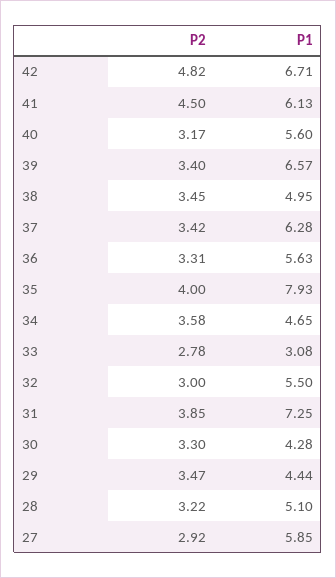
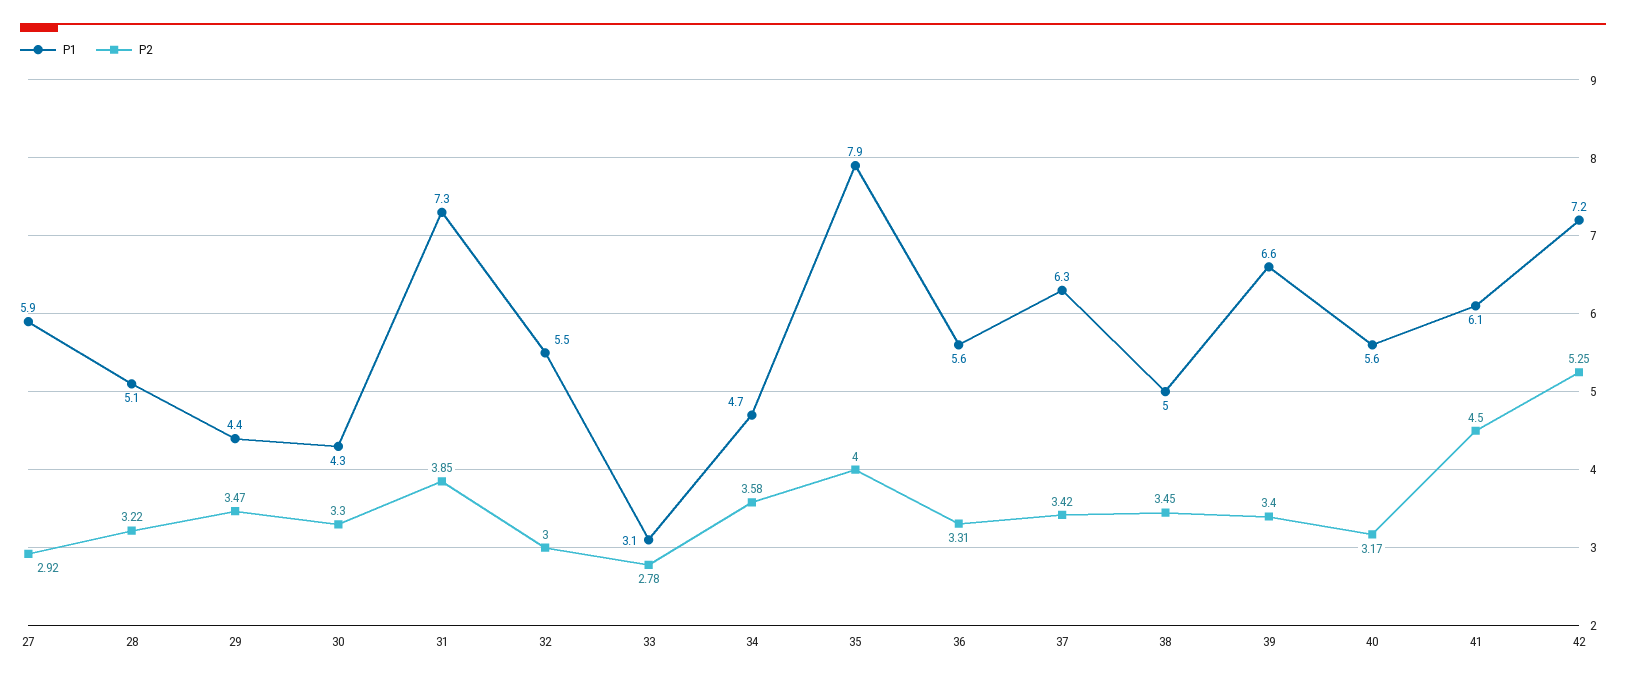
  {
    "P2": {
-     "42": 4.82,
+     "42": 5.25,
      "41": 4.5,
      "40": 3.17,
      "39": 3.4,
      "38": 3.45,
      "37": 3.42,
      "36": 3.31,
      "35": 4,
      "34": 3.58,
      "33": 2.78,
      "32": 3,
      "31": 3.85,
      "30": 3.3,
      "29": 3.47,
      "28": 3.22,
      "27": 2.92
    },
    "P1": {
-     "42": 6.71,
+     "42": 7.2,
      "41": 6.13,
      "40": 5.6,
      "39": 6.57,
      "38": 4.95,
      "37": 6.28,
      "36": 5.63,
      "35": 7.93,
      "34": 4.65,
      "33": 3.08,
      "32": 5.5,
      "31": 7.25,
      "30": 4.28,
      "29": 4.44,
      "28": 5.1,
      "27": 5.85
    }
  }

